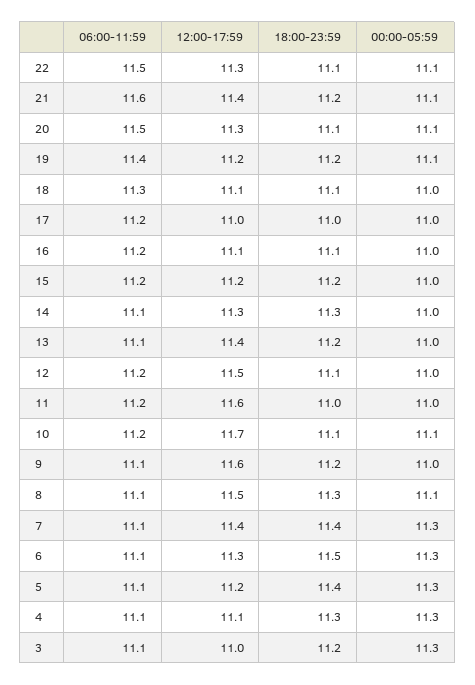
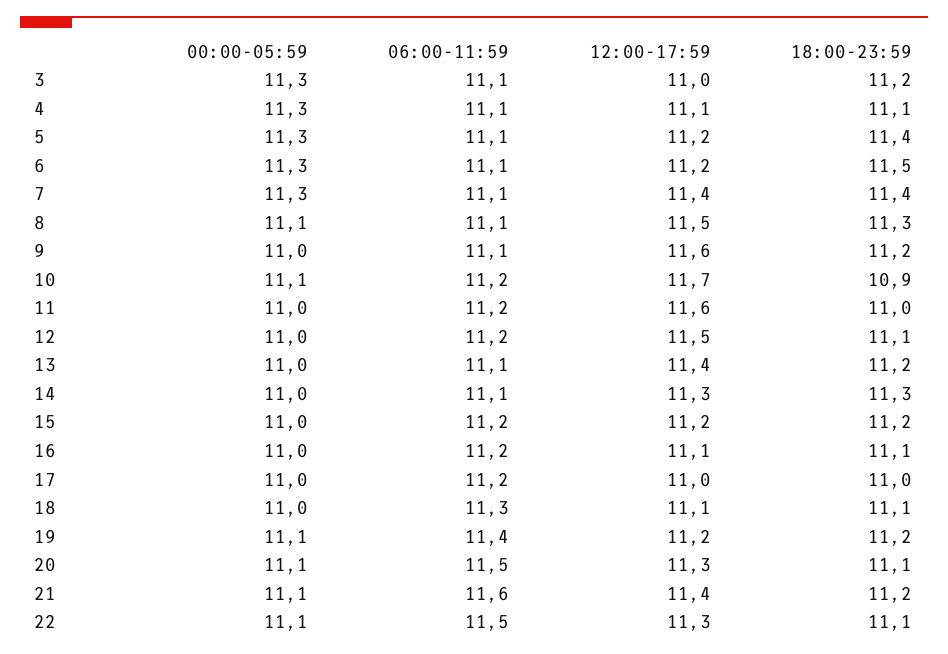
  {
    "06:00-11:59": {
      "22": 11.5,
      "21": 11.6,
      "20": 11.5,
      "19": 11.4,
      "18": 11.3,
      "17": 11.2,
      "16": 11.2,
      "15": 11.2,
      "14": 11.1,
      "13": 11.1,
      "12": 11.2,
      "11": 11.2,
      "10": 11.2,
      "9": 11.1,
      "8": 11.1,
      "7": 11.1,
      "6": 11.1,
      "5": 11.1,
      "4": 11.1,
      "3": 11.1
    },
    "12:00-17:59": {
      "22": 11.3,
      "21": 11.4,
      "20": 11.3,
      "19": 11.2,
      "18": 11.1,
      "17": 11,
      "16": 11.1,
      "15": 11.2,
      "14": 11.3,
      "13": 11.4,
      "12": 11.5,
      "11": 11.6,
      "10": 11.7,
      "9": 11.6,
      "8": 11.5,
      "7": 11.4,
-     "6": 11.3,
+     "6": 11.2,
      "5": 11.2,
      "4": 11.1,
      "3": 11
    },
    "18:00-23:59": {
      "22": 11.1,
      "21": 11.2,
      "20": 11.1,
      "19": 11.2,
      "18": 11.1,
      "17": 11,
      "16": 11.1,
      "15": 11.2,
      "14": 11.3,
      "13": 11.2,
      "12": 11.1,
      "11": 11,
-     "10": 11.1,
+     "10": 10.9,
      "9": 11.2,
      "8": 11.3,
      "7": 11.4,
      "6": 11.5,
      "5": 11.4,
-     "4": 11.3,
+     "4": 11.1,
      "3": 11.2
    },
    "00:00-05:59": {
      "22": 11.1,
      "21": 11.1,
      "20": 11.1,
      "19": 11.1,
      "18": 11,
      "17": 11,
      "16": 11,
      "15": 11,
      "14": 11,
      "13": 11,
      "12": 11,
      "11": 11,
      "10": 11.1,
      "9": 11,
      "8": 11.1,
      "7": 11.3,
      "6": 11.3,
      "5": 11.3,
      "4": 11.3,
      "3": 11.3
    }
  }

